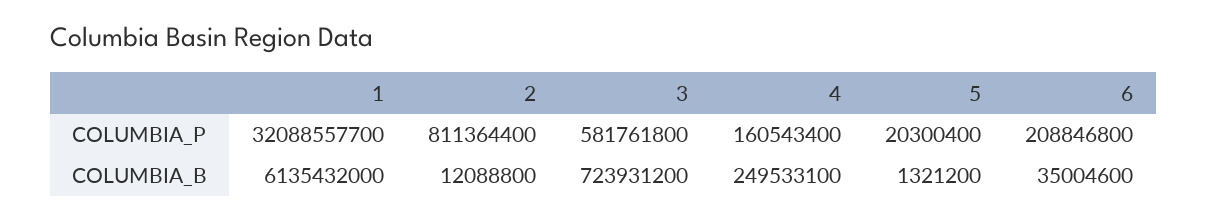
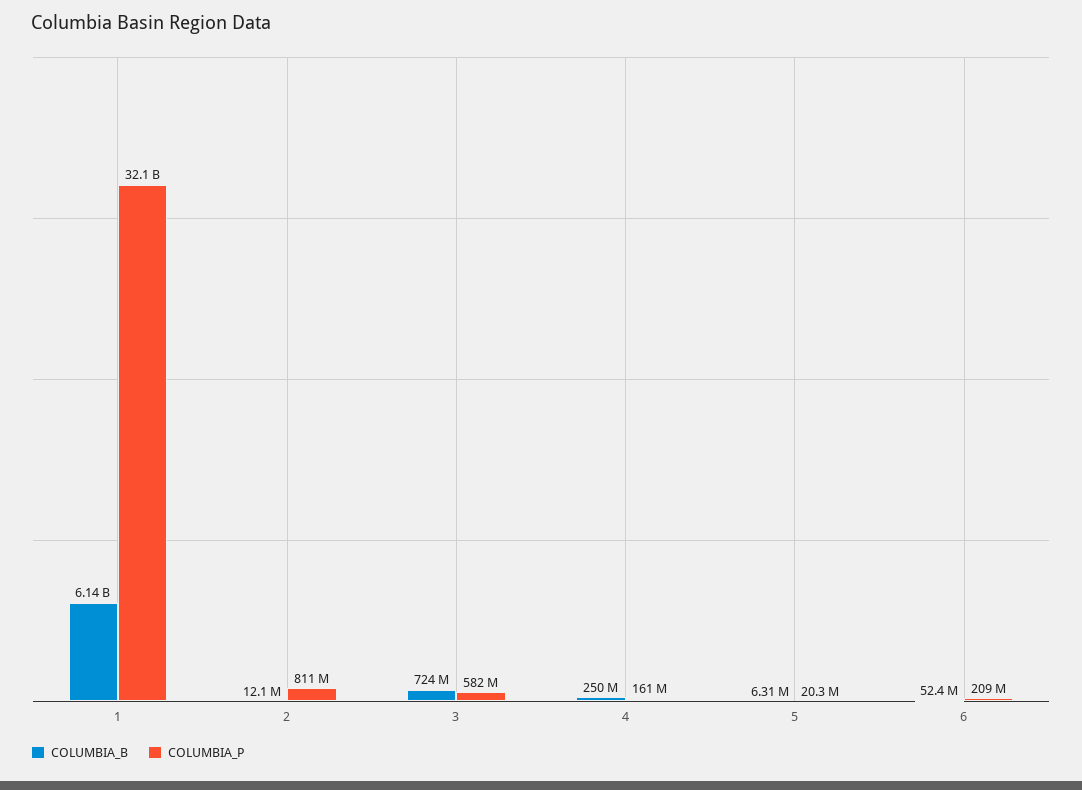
  {
    "COLUMBIA_P": {
      "1": 32088557700,
      "2": 811364400,
      "3": 581761800,
      "4": 160543400,
      "5": 20300400,
      "6": 208846800
    },
    "COLUMBIA_B": {
      "1": 6135432000,
      "2": 12088800,
      "3": 723931200,
      "4": 249533100,
-     "5": 1321200,
+     "5": 6310000,
-     "6": 35004600
+     "6": 52400000
    }
  }

